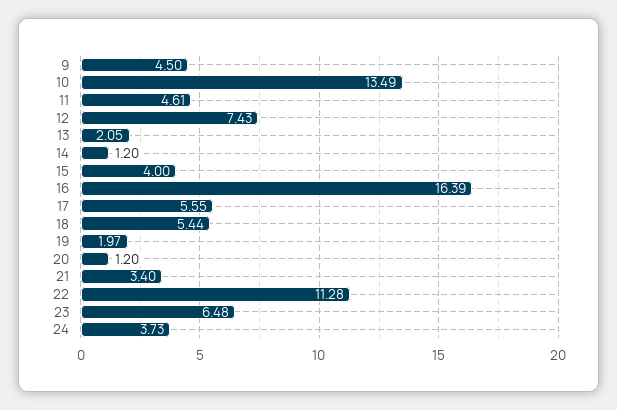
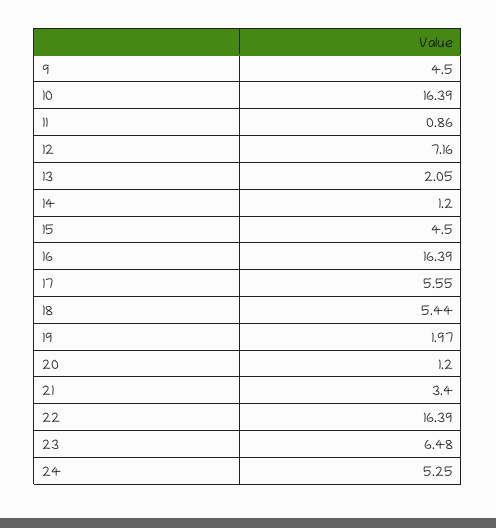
  {
    "9": 4.5,
-   "10": 13.49,
+   "10": 16.39,
-   "11": 4.61,
+   "11": 0.86,
-   "12": 7.43,
+   "12": 7.16,
    "13": 2.05,
    "14": 1.2,
-   "15": 4,
+   "15": 4.5,
    "16": 16.39,
    "17": 5.55,
    "18": 5.44,
    "19": 1.97,
    "20": 1.2,
    "21": 3.4,
-   "22": 11.28,
+   "22": 16.39,
    "23": 6.48,
-   "24": 3.73
+   "24": 5.25
  }

